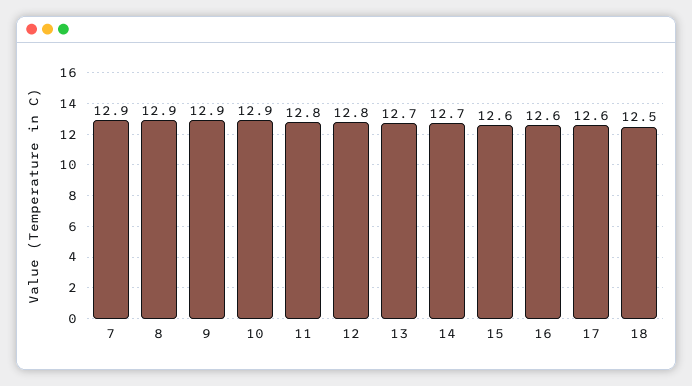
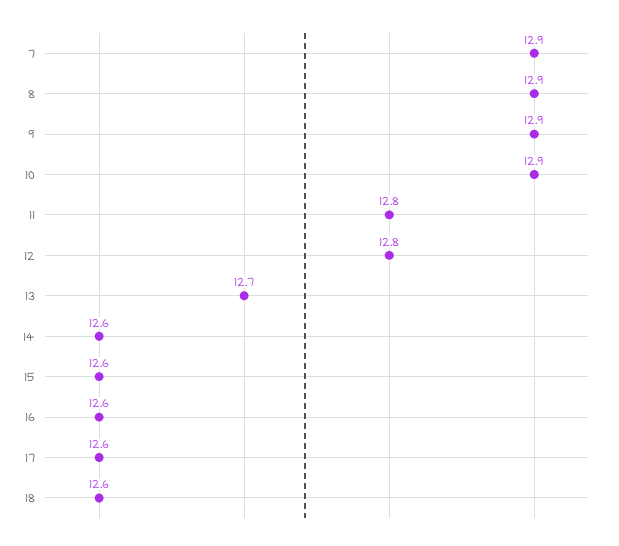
  {
    "7": 12.9,
    "8": 12.9,
    "9": 12.9,
    "10": 12.9,
    "11": 12.8,
    "12": 12.8,
    "13": 12.7,
-   "14": 12.7,
+   "14": 12.6,
    "15": 12.6,
    "16": 12.6,
    "17": 12.6,
-   "18": 12.5
+   "18": 12.6
  }

